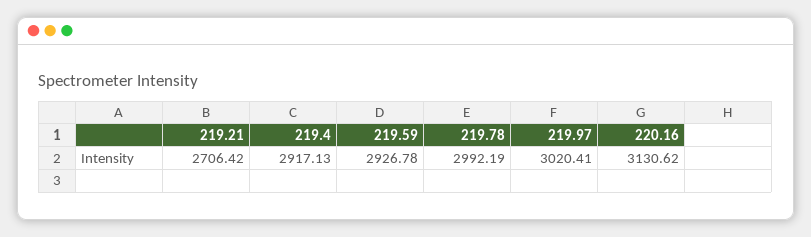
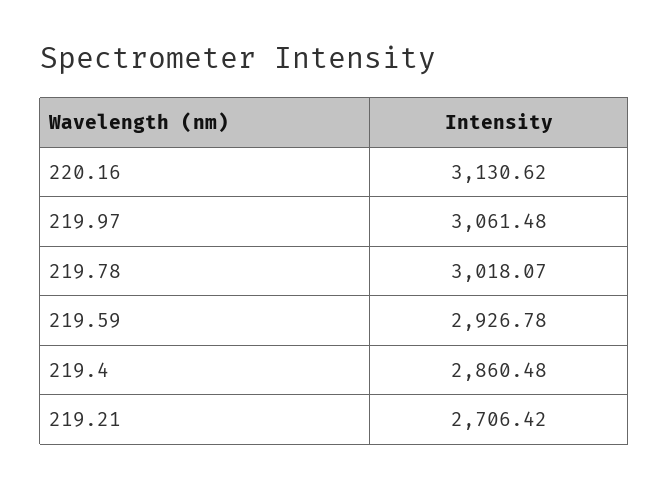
  {
    "219.21": 2706.42,
-   "219.4": 2917.13,
+   "219.4": 2860.48,
    "219.59": 2926.78,
-   "219.78": 2992.19,
+   "219.78": 3018.07,
-   "219.97": 3020.41,
+   "219.97": 3061.48,
    "220.16": 3130.62
  }

